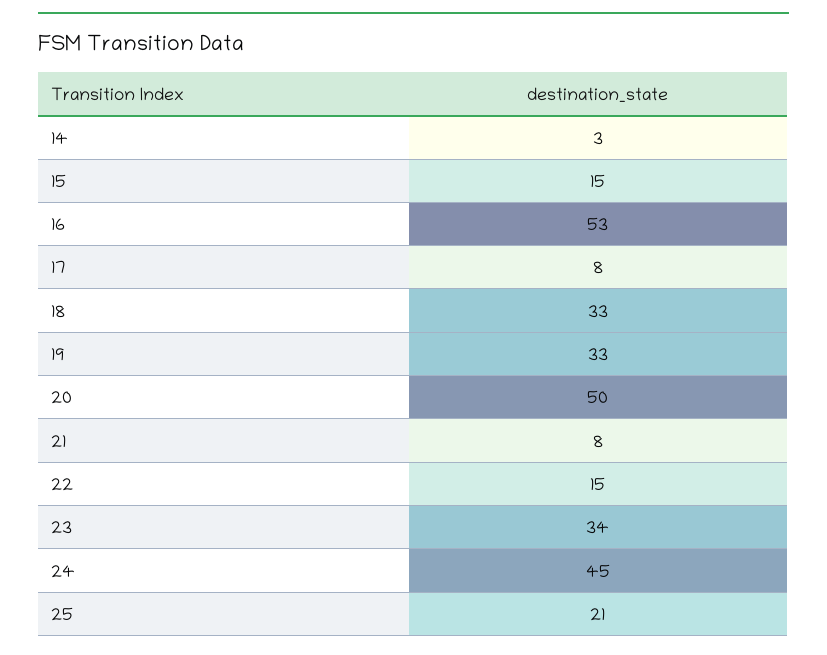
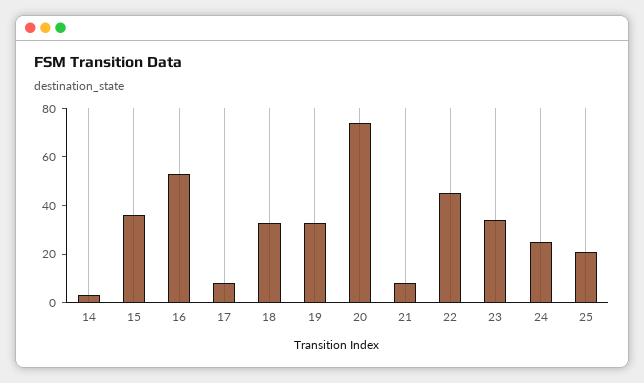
  {
    "14": 3,
-   "15": 15,
+   "15": 35,
    "16": 53,
    "17": 8,
    "18": 33,
    "19": 33,
-   "20": 50,
+   "20": 75,
    "21": 8,
-   "22": 15,
+   "22": 45,
    "23": 34,
-   "24": 45,
+   "24": 25,
    "25": 21
  }

